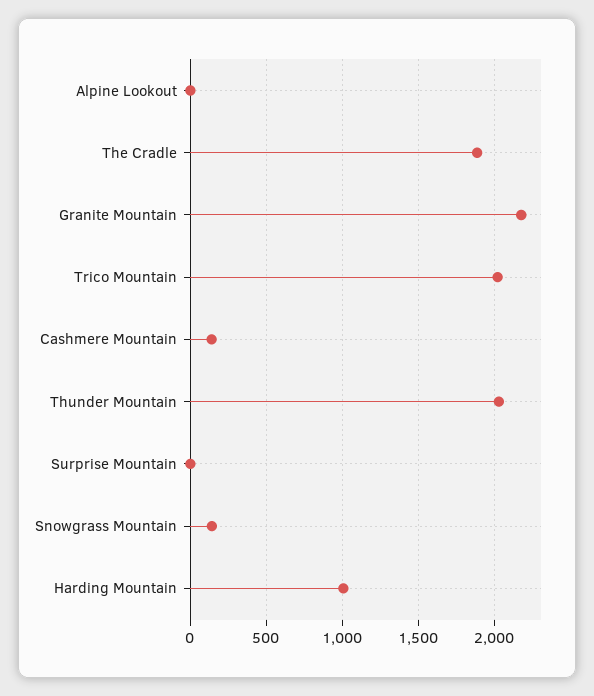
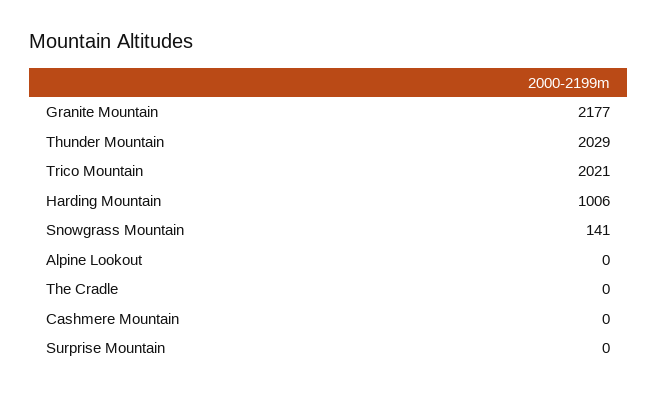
  {
    "Alpine Lookout": 0,
-   "The Cradle": 1900,
+   "The Cradle": 0,
    "Granite Mountain": 2177,
    "Trico Mountain": 2021,
-   "Cashmere Mountain": 150,
+   "Cashmere Mountain": 0,
    "Thunder Mountain": 2029,
    "Surprise Mountain": 0,
    "Snowgrass Mountain": 141,
    "Harding Mountain": 1006
  }

